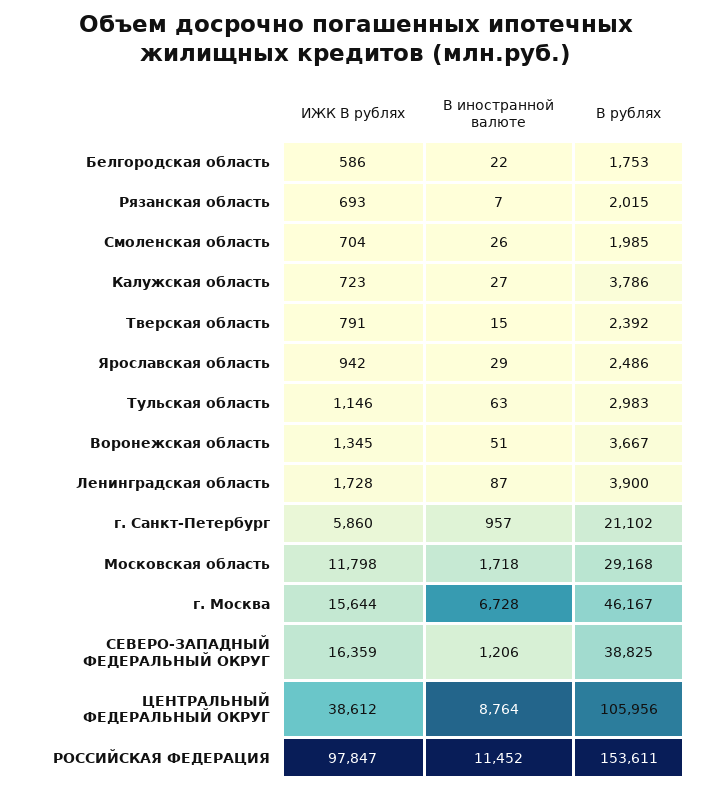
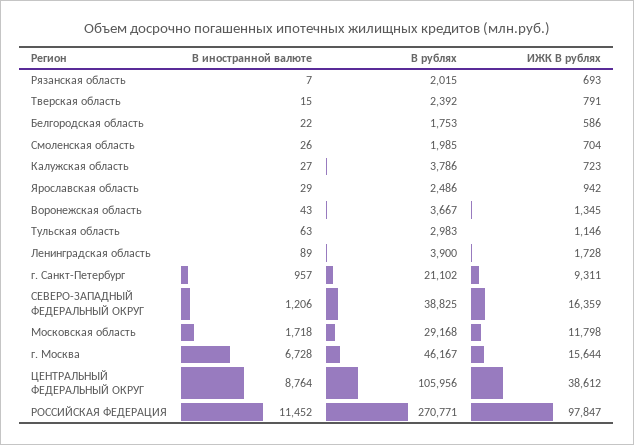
  {
    "ИЖК В рублях": {
      "Белгородская область": 586,
      "Рязанская область": 693,
      "Смоленская область": 704,
      "Калужская область": 723,
      "Тверская область": 791,
      "Ярославская область": 942,
      "Тульская область": 1146,
      "Воронежская область": 1345,
      "Ленинградская область": 1728,
-     "г. Санкт-Петербург": 5860,
+     "г. Санкт-Петербург": 9311,
      "Московская область": 11798,
      "г. Москва": 15644,
      "СЕВЕРО-ЗАПАДНЫЙ ФЕДЕРАЛЬНЫЙ ОКРУГ": 16359,
      "ЦЕНТРАЛЬНЫЙ ФЕДЕРАЛЬНЫЙ ОКРУГ": 38612,
      "РОССИЙСКАЯ ФЕДЕРАЦИЯ": 97847
    },
    "В иностранной валюте": {
      "Белгородская область": 22,
      "Рязанская область": 7,
      "Смоленская область": 26,
      "Калужская область": 27,
      "Тверская область": 15,
      "Ярославская область": 29,
      "Тульская область": 63,
-     "Воронежская область": 51,
+     "Воронежская область": 43,
-     "Ленинградская область": 87,
+     "Ленинградская область": 89,
      "г. Санкт-Петербург": 957,
      "Московская область": 1718,
      "г. Москва": 6728,
      "СЕВЕРО-ЗАПАДНЫЙ ФЕДЕРАЛЬНЫЙ ОКРУГ": 1206,
      "ЦЕНТРАЛЬНЫЙ ФЕДЕРАЛЬНЫЙ ОКРУГ": 8764,
      "РОССИЙСКАЯ ФЕДЕРАЦИЯ": 11452
    },
    "В рублях": {
      "Белгородская область": 1753,
      "Рязанская область": 2015,
      "Смоленская область": 1985,
      "Калужская область": 3786,
      "Тверская область": 2392,
      "Ярославская область": 2486,
      "Тульская область": 2983,
      "Воронежская область": 3667,
      "Ленинградская область": 3900,
      "г. Санкт-Петербург": 21102,
      "Московская область": 29168,
      "г. Москва": 46167,
      "СЕВЕРО-ЗАПАДНЫЙ ФЕДЕРАЛЬНЫЙ ОКРУГ": 38825,
      "ЦЕНТРАЛЬНЫЙ ФЕДЕРАЛЬНЫЙ ОКРУГ": 105956,
-     "РОССИЙСКАЯ ФЕДЕРАЦИЯ": 153611
+     "РОССИЙСКАЯ ФЕДЕРАЦИЯ": 270771
    }
  }

